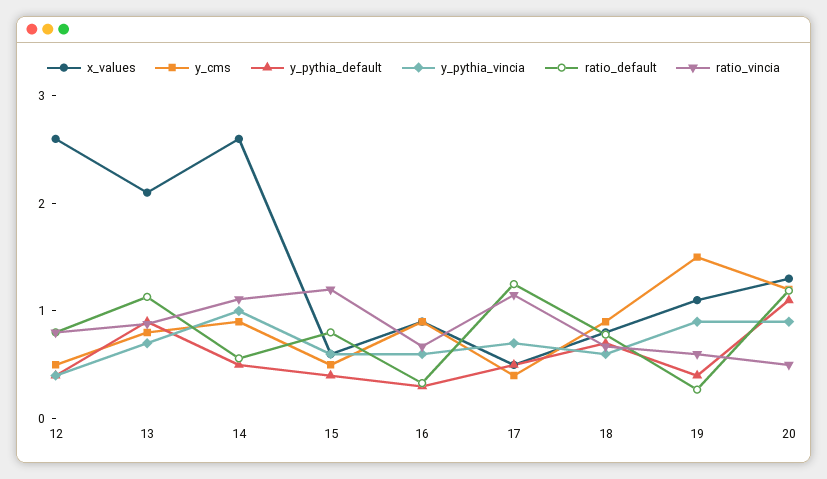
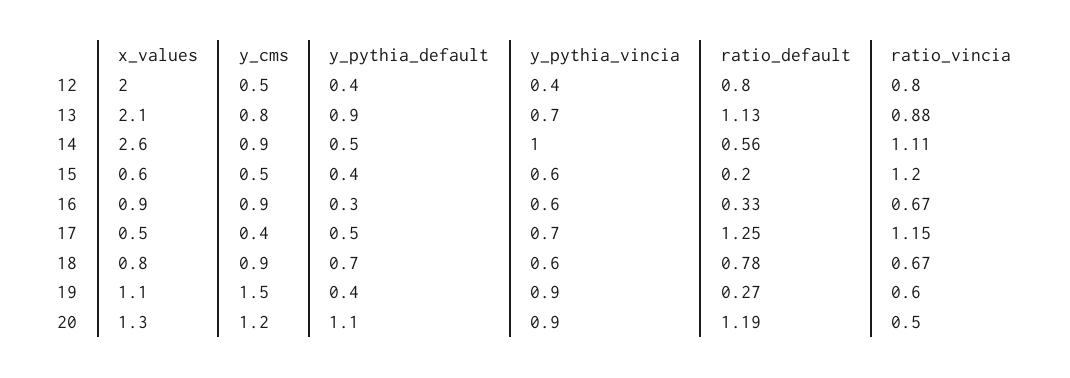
  {
    "x_values": {
-     "12": 2.6,
+     "12": 2,
      "13": 2.1,
      "14": 2.6,
      "15": 0.6,
      "16": 0.9,
      "17": 0.5,
      "18": 0.8,
      "19": 1.1,
      "20": 1.3
    },
    "y_cms": {
      "12": 0.5,
      "13": 0.8,
      "14": 0.9,
      "15": 0.5,
      "16": 0.9,
      "17": 0.4,
      "18": 0.9,
      "19": 1.5,
      "20": 1.2
    },
    "y_pythia_default": {
      "12": 0.4,
      "13": 0.9,
      "14": 0.5,
      "15": 0.4,
      "16": 0.3,
      "17": 0.5,
      "18": 0.7,
      "19": 0.4,
      "20": 1.1
    },
    "y_pythia_vincia": {
      "12": 0.4,
      "13": 0.7,
      "14": 1,
      "15": 0.6,
      "16": 0.6,
      "17": 0.7,
      "18": 0.6,
      "19": 0.9,
      "20": 0.9
    },
    "ratio_default": {
      "12": 0.8,
      "13": 1.13,
      "14": 0.56,
-     "15": 0.8,
+     "15": 0.2,
      "16": 0.33,
      "17": 1.25,
      "18": 0.78,
      "19": 0.27,
      "20": 1.19
    },
    "ratio_vincia": {
      "12": 0.8,
      "13": 0.88,
      "14": 1.11,
      "15": 1.2,
      "16": 0.67,
      "17": 1.15,
      "18": 0.67,
      "19": 0.6,
      "20": 0.5
    }
  }

